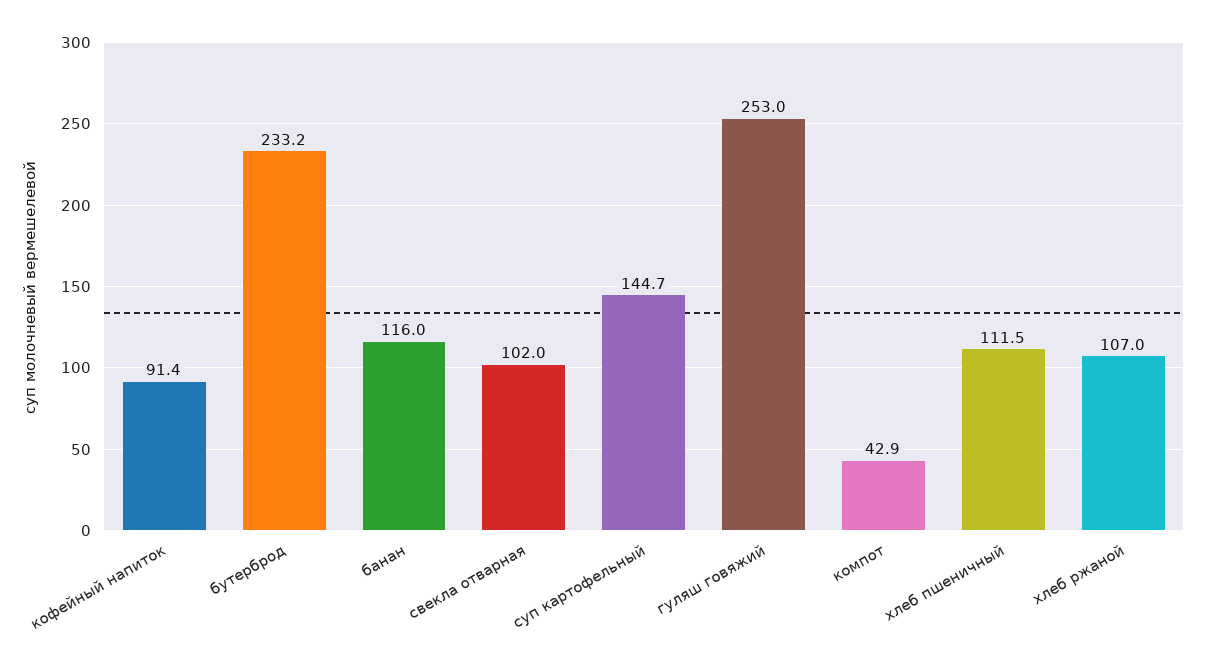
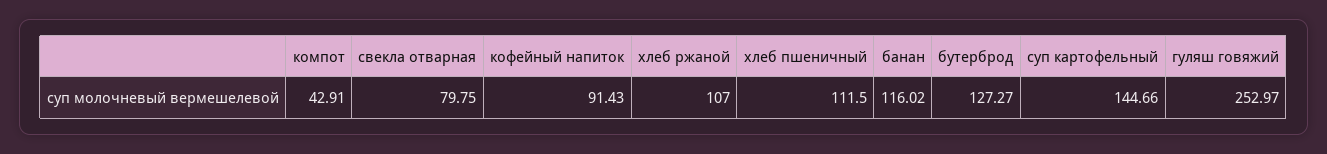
  {
    "кофейный напиток": 91.43,
-   "бутерброд": 233.2,
+   "бутерброд": 127.27,
    "банан": 116.02,
-   "свекла отварная": 102,
+   "свекла отварная": 79.75,
    "суп картофельный": 144.66,
    "гуляш говяжий": 252.97,
    "компот": 42.91,
    "хлеб пшеничный": 111.5,
    "хлеб ржаной": 107
  }

